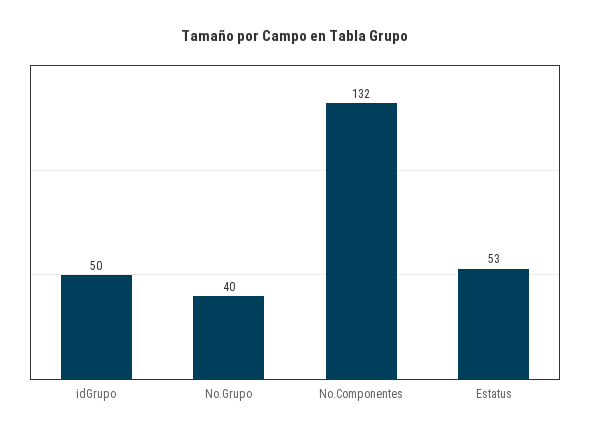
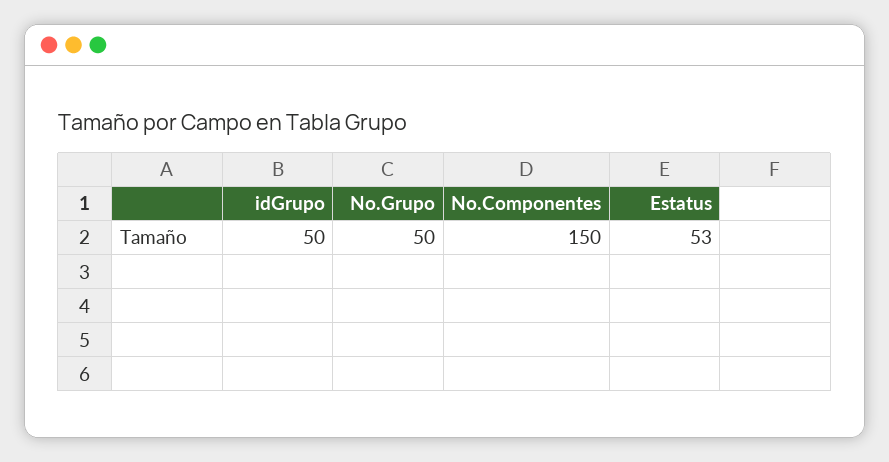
  {
    "idGrupo": 50,
-   "No.Grupo": 40,
+   "No.Grupo": 50,
-   "No.Componentes": 132,
+   "No.Componentes": 150,
    "Estatus": 53
  }

